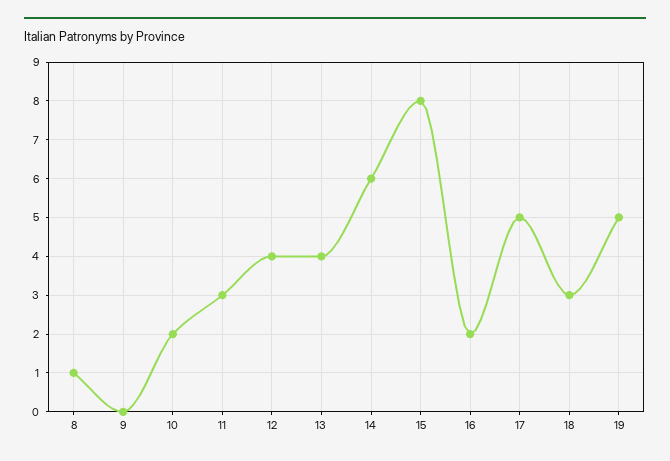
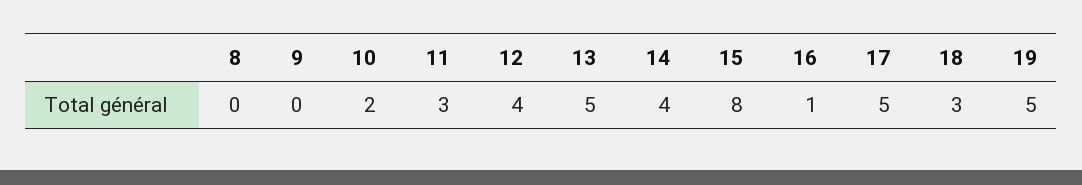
  {
-   "8": 1,
+   "8": 0,
    "9": 0,
    "10": 2,
    "11": 3,
    "12": 4,
-   "13": 4,
+   "13": 5,
-   "14": 6,
+   "14": 4,
    "15": 8,
-   "16": 2,
+   "16": 1,
    "17": 5,
    "18": 3,
    "19": 5
  }

